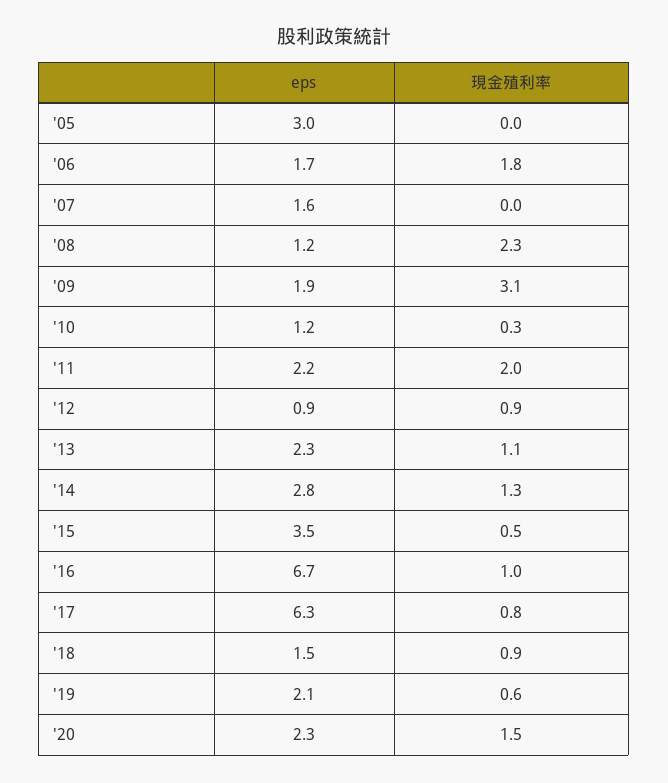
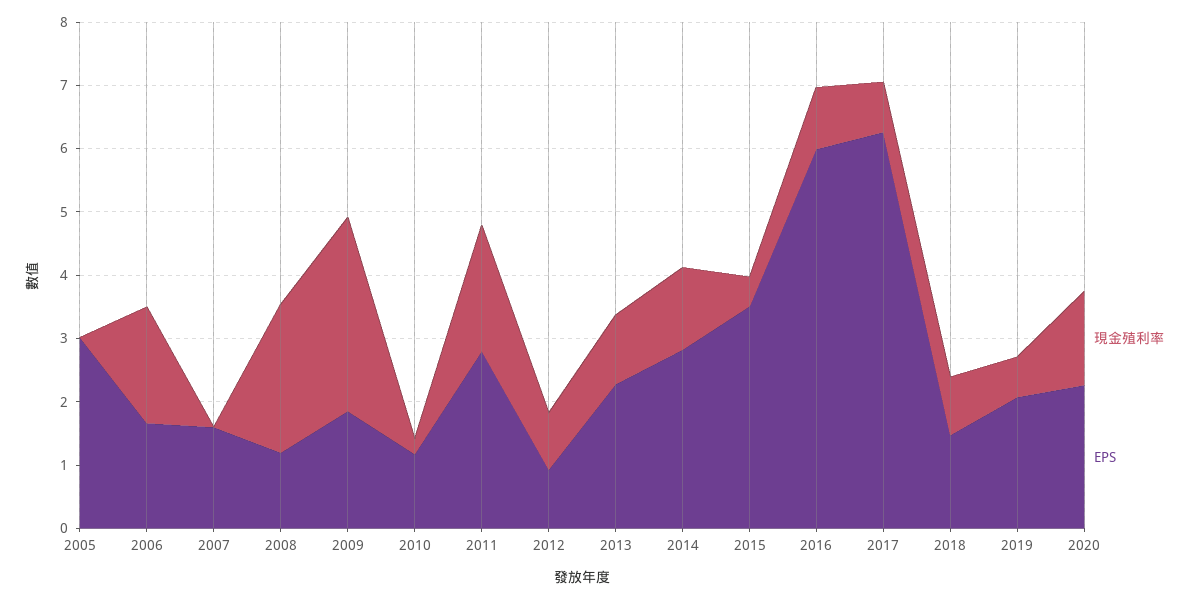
  {
    "eps": {
      "'05": 3,
      "'06": 1.7,
      "'07": 1.6,
      "'08": 1.2,
      "'09": 1.9,
      "'10": 1.2,
-     "'11": 2.2,
+     "'11": 2.8,
      "'12": 0.9,
      "'13": 2.3,
      "'14": 2.8,
      "'15": 3.5,
-     "'16": 6.7,
+     "'16": 6,
      "'17": 6.3,
      "'18": 1.5,
      "'19": 2.1,
      "'20": 2.3
    },
    "現金殖利率": {
      "'05": 0,
      "'06": 1.8,
      "'07": 0,
      "'08": 2.3,
      "'09": 3.1,
      "'10": 0.3,
      "'11": 2,
      "'12": 0.9,
      "'13": 1.1,
      "'14": 1.3,
      "'15": 0.5,
      "'16": 1,
      "'17": 0.8,
      "'18": 0.9,
      "'19": 0.6,
      "'20": 1.5
    }
  }

